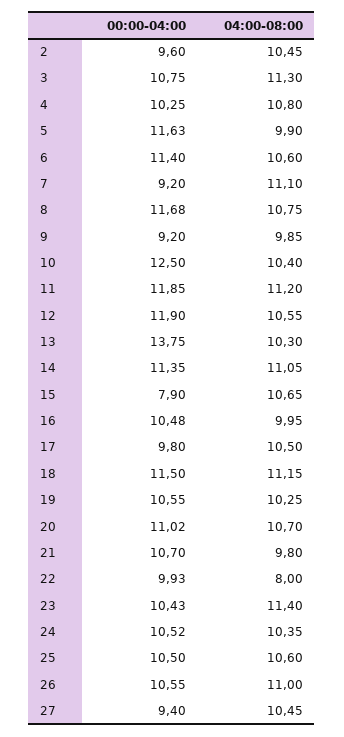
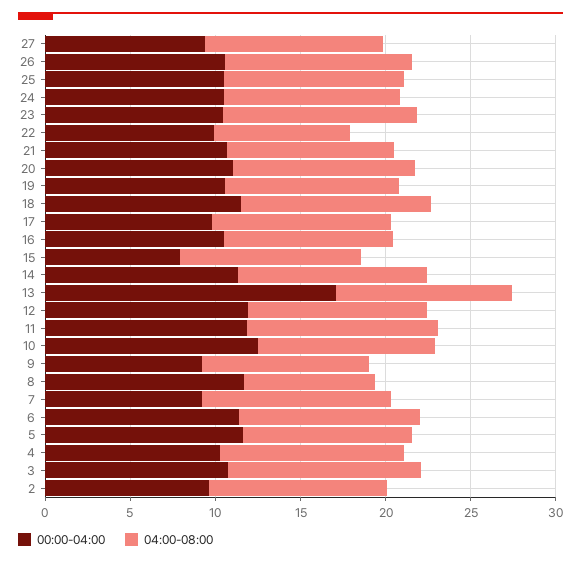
  {
    "00:00-04:00": {
      "2": 9.6,
      "3": 10.75,
      "4": 10.25,
      "5": 11.63,
      "6": 11.4,
      "7": 9.2,
      "8": 11.68,
      "9": 9.2,
      "10": 12.5,
      "11": 11.85,
      "12": 11.9,
-     "13": 13.75,
+     "13": 17,
      "14": 11.35,
      "15": 7.9,
      "16": 10.48,
      "17": 9.8,
      "18": 11.5,
      "19": 10.55,
      "20": 11.02,
      "21": 10.7,
      "22": 9.93,
      "23": 10.43,
      "24": 10.52,
      "25": 10.5,
      "26": 10.55,
      "27": 9.4
    },
    "04:00-08:00": {
      "2": 10.45,
      "3": 11.3,
      "4": 10.8,
      "5": 9.9,
      "6": 10.6,
      "7": 11.1,
-     "8": 10.75,
+     "8": 8,
      "9": 9.85,
      "10": 10.4,
      "11": 11.2,
      "12": 10.55,
      "13": 10.3,
      "14": 11.05,
      "15": 10.65,
      "16": 9.95,
      "17": 10.5,
      "18": 11.15,
      "19": 10.25,
      "20": 10.7,
      "21": 9.8,
      "22": 8,
      "23": 11.4,
      "24": 10.35,
      "25": 10.6,
      "26": 11,
      "27": 10.45
    }
  }

